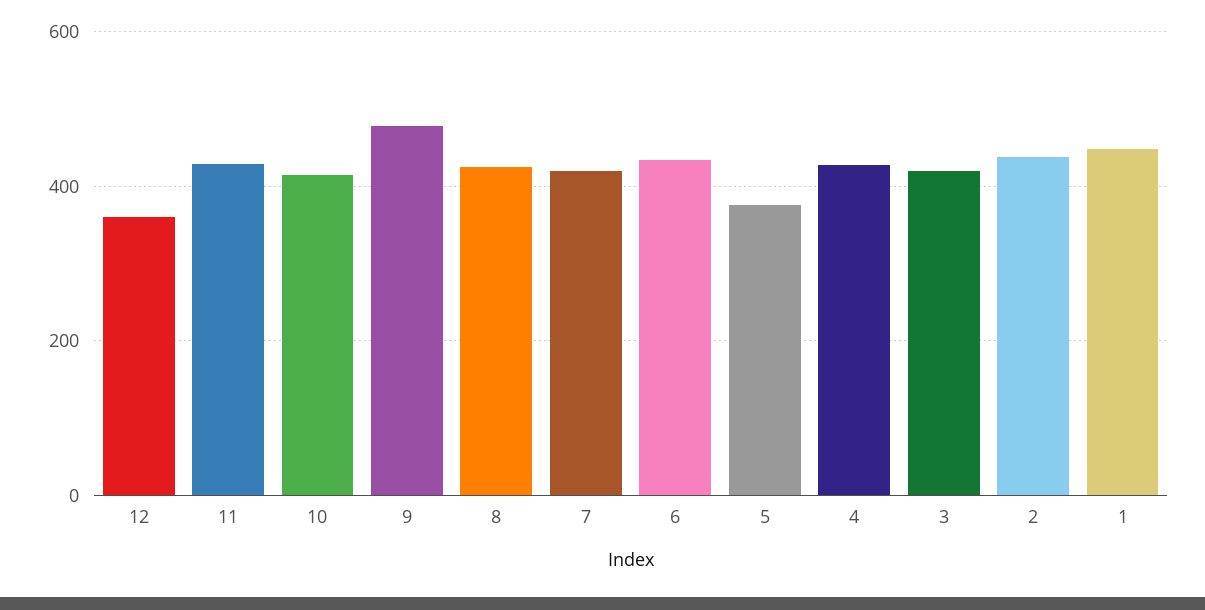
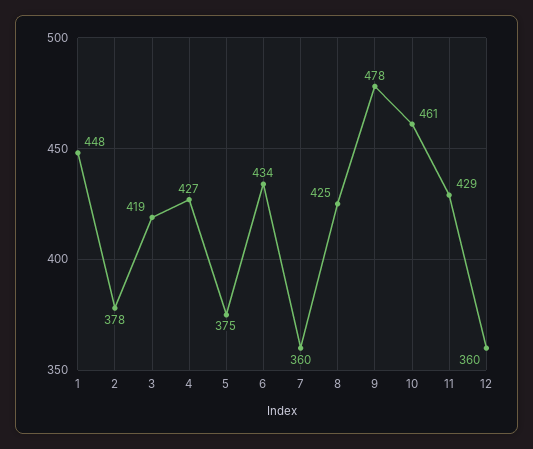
  {
    "12": 360,
    "11": 429,
-   "10": 420,
+   "10": 461,
    "9": 478,
    "8": 425,
-   "7": 420,
+   "7": 360,
    "6": 434,
    "5": 375,
    "4": 427,
    "3": 419,
-   "2": 440,
+   "2": 378,
    "1": 448
  }

